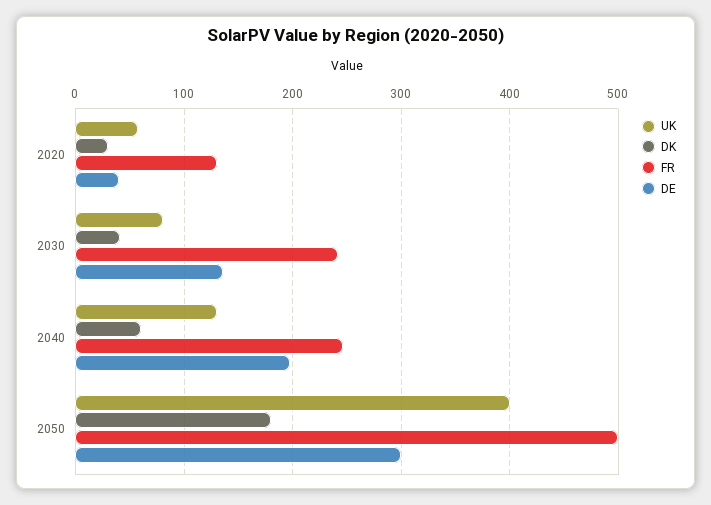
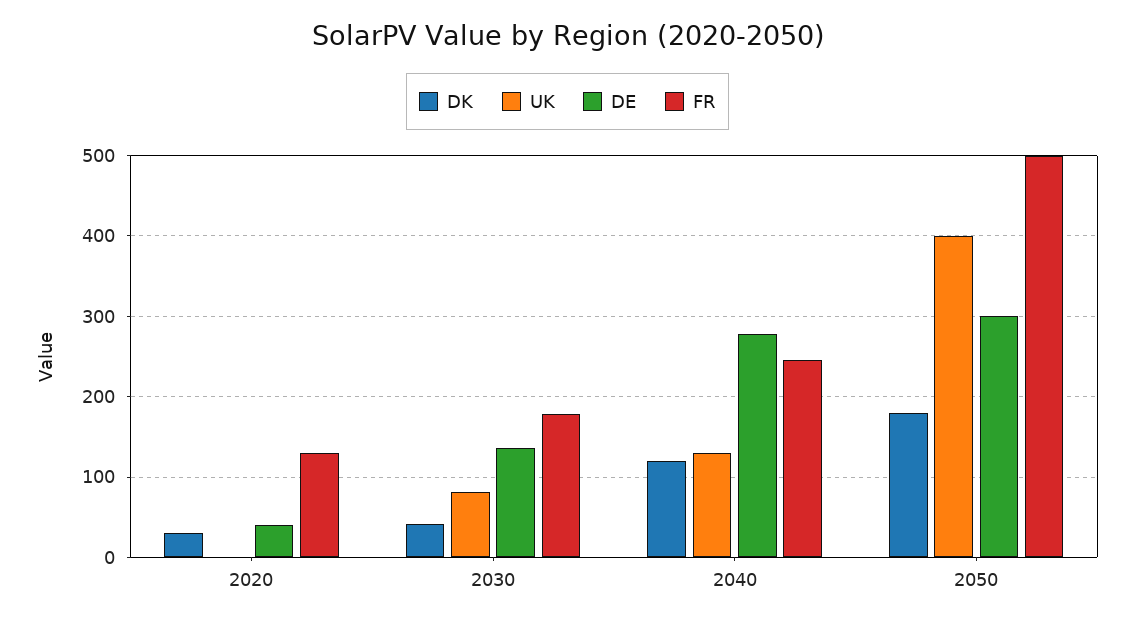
  {
    "UK": {
-     "2020": 60,
+     "2020": 0,
      "2030": 80,
      "2040": 130,
      "2050": 400
    },
    "DK": {
      "2020": 30,
      "2030": 40,
-     "2040": 60,
+     "2040": 120,
      "2050": 180
    },
    "FR": {
      "2020": 130,
-     "2030": 240,
+     "2030": 180,
      "2040": 250,
      "2050": 500
    },
    "DE": {
      "2020": 40,
      "2030": 140,
-     "2040": 200,
+     "2040": 280,
      "2050": 300
    }
  }

